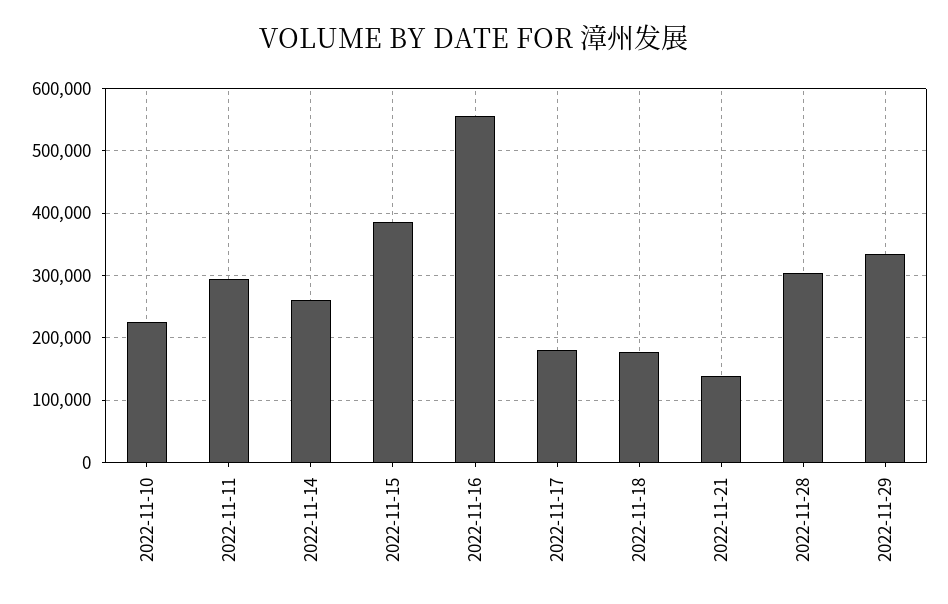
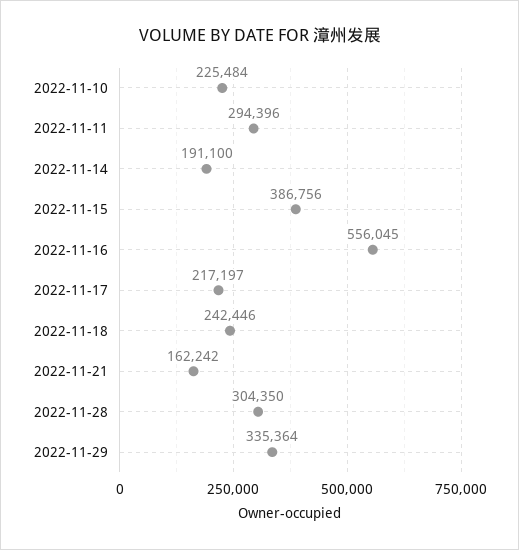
  {
    "2022-11-10": 225484,
    "2022-11-11": 294396,
-   "2022-11-14": 260000,
+   "2022-11-14": 191100,
    "2022-11-15": 386756,
    "2022-11-16": 556045,
-   "2022-11-17": 180000,
+   "2022-11-17": 217197,
-   "2022-11-18": 180000,
+   "2022-11-18": 242446,
-   "2022-11-21": 140000,
+   "2022-11-21": 162242,
    "2022-11-28": 304350,
    "2022-11-29": 335364
  }

